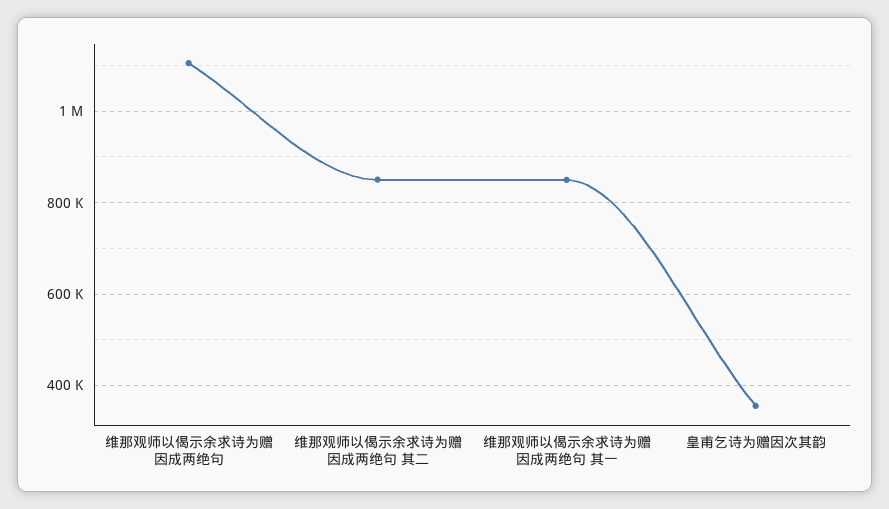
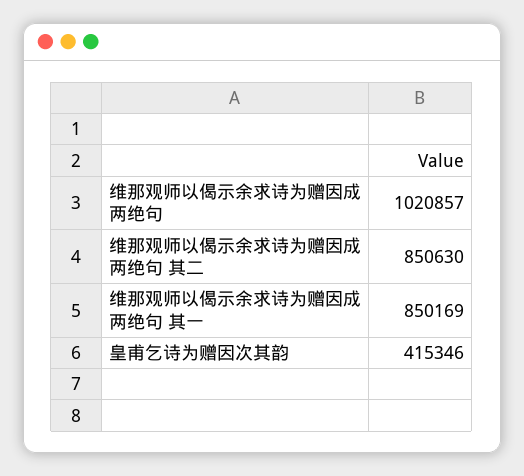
  {
-   "维那观师以偈示余求诗为赠因成两绝句": 1100000,
+   "维那观师以偈示余求诗为赠因成两绝句": 1020857,
    "维那观师以偈示余求诗为赠因成两绝句 其二": 850630,
    "维那观师以偈示余求诗为赠因成两绝句 其一": 850169,
-   "皇甫乞诗为赠因次其韵": 360000
+   "皇甫乞诗为赠因次其韵": 415346
  }

